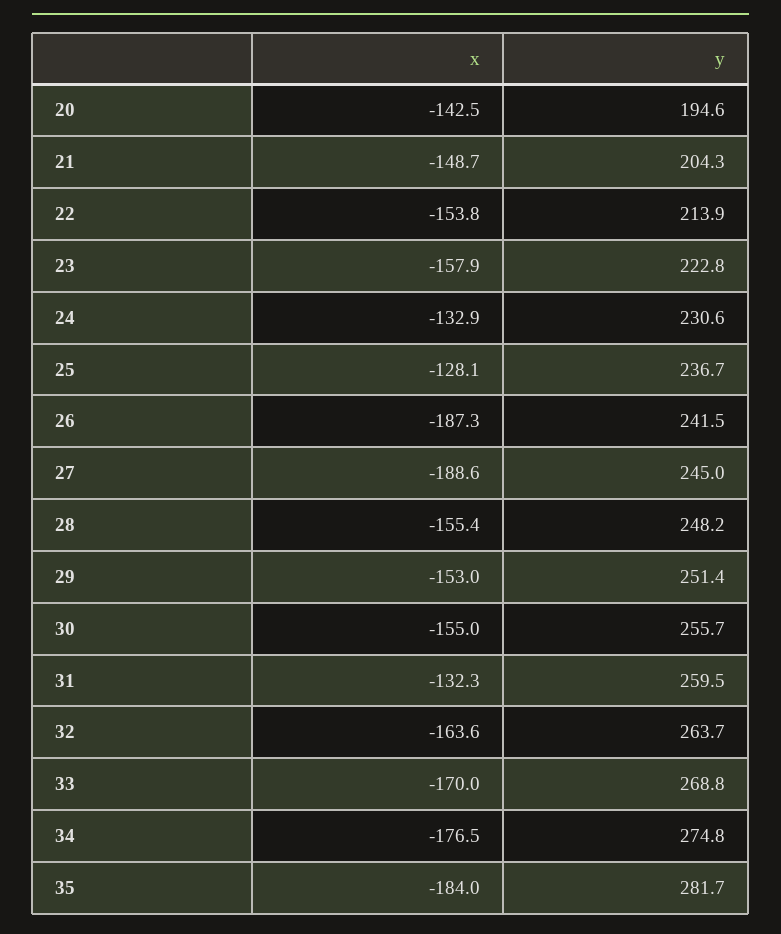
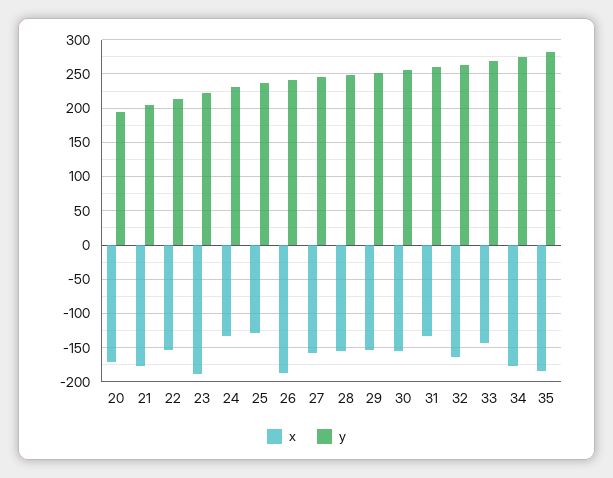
  {
    "x": {
-     "20": -142.5,
+     "20": -170,
-     "21": -148.7,
+     "21": -180,
      "22": -153.8,
-     "23": -157.9,
+     "23": -190,
      "24": -132.9,
      "25": -128.1,
      "26": -187.3,
-     "27": -188.6,
+     "27": -160,
      "28": -155.4,
      "29": -153,
      "30": -155,
      "31": -132.3,
      "32": -163.6,
-     "33": -170,
+     "33": -140,
      "34": -176.5,
      "35": -184
    },
    "y": {
      "20": 194.6,
      "21": 204.3,
      "22": 213.9,
      "23": 222.8,
      "24": 230.6,
      "25": 236.7,
      "26": 241.5,
      "27": 245,
      "28": 248.2,
      "29": 251.4,
      "30": 255.7,
      "31": 259.5,
      "32": 263.7,
      "33": 268.8,
      "34": 274.8,
      "35": 281.7
    }
  }

